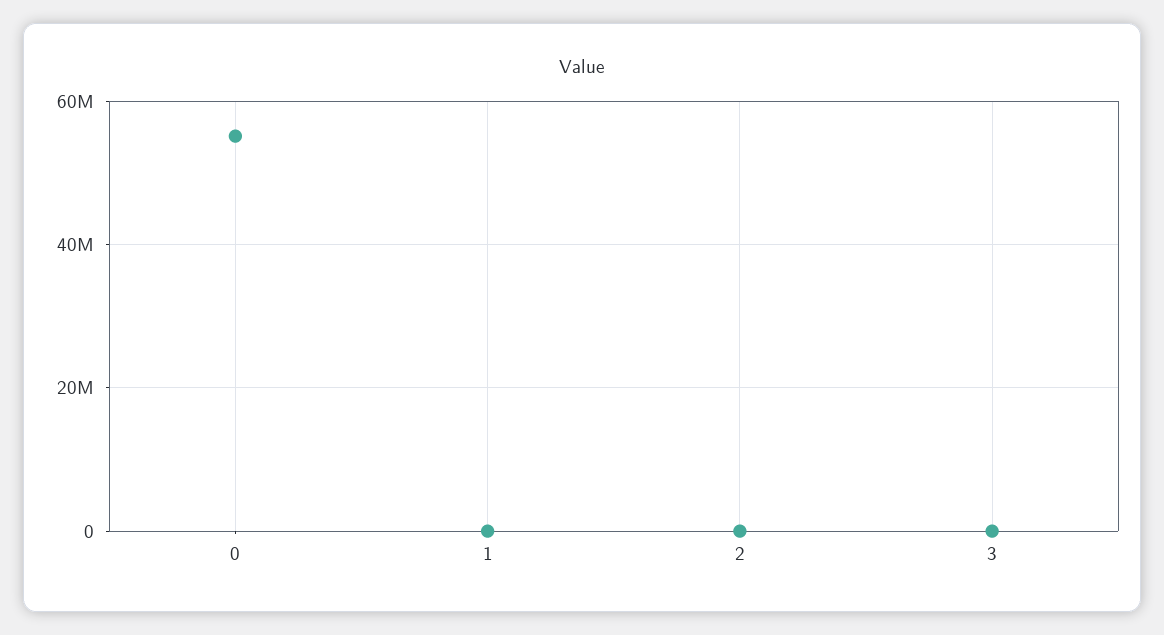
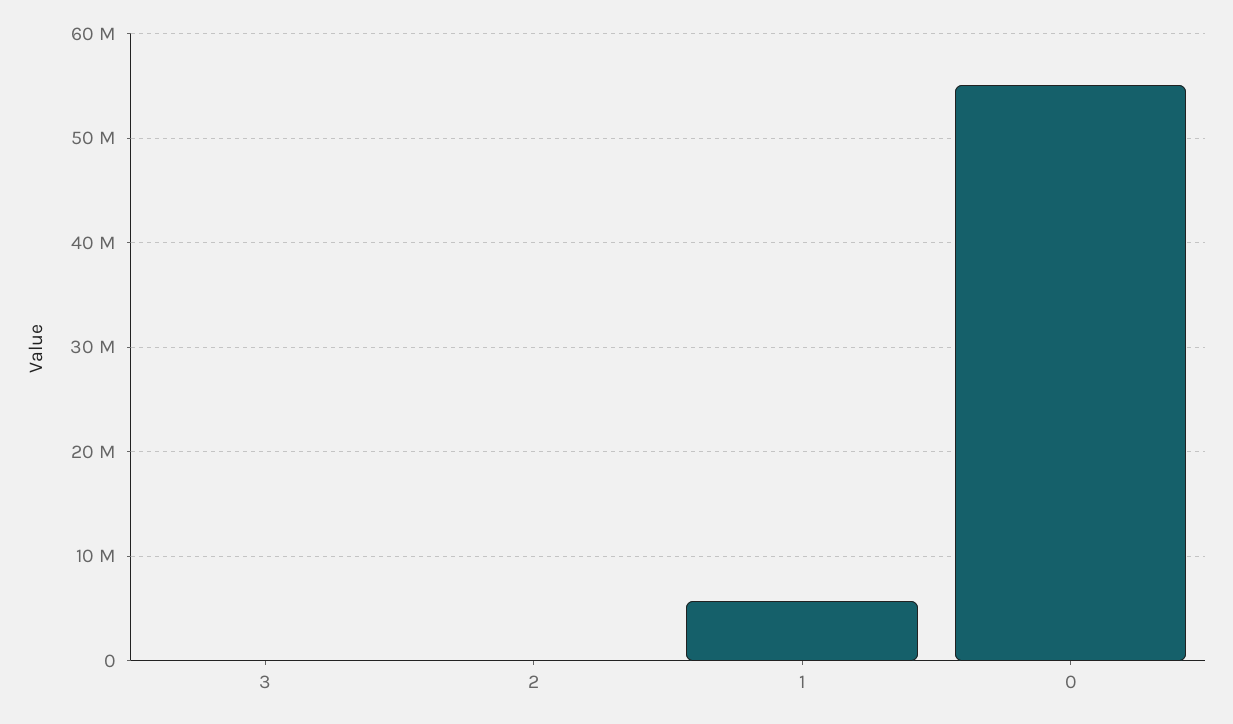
  {
    "0": 55000000,
-   "1": 0,
+   "1": 6000000,
    "2": 0,
    "3": 0
  }

